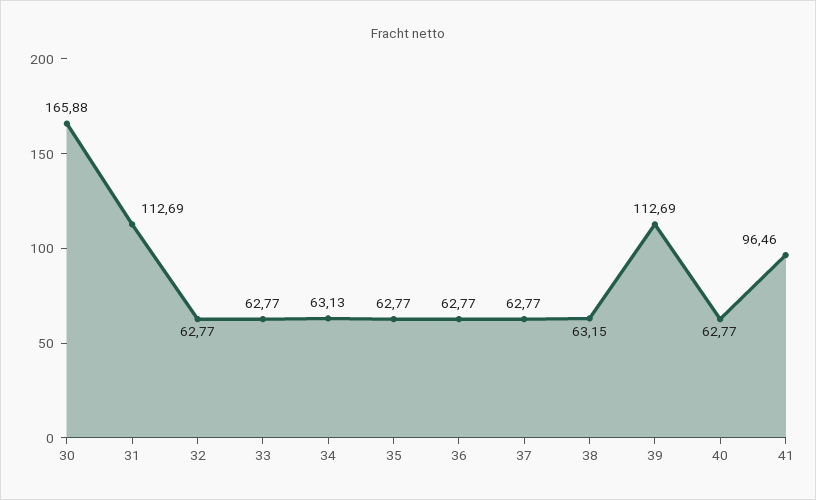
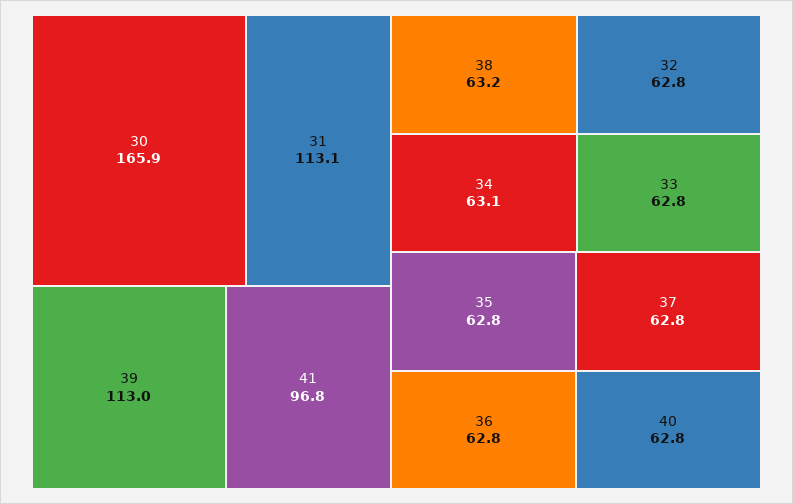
  {
    "30": 165.88,
-   "31": 112.69,
+   "31": 113.1,
    "32": 62.77,
    "33": 62.77,
    "34": 63.13,
    "35": 62.77,
    "36": 62.77,
    "37": 62.77,
    "38": 63.15,
-   "39": 112.69,
+   "39": 113,
    "40": 62.77,
-   "41": 96.46
+   "41": 96.8
  }

